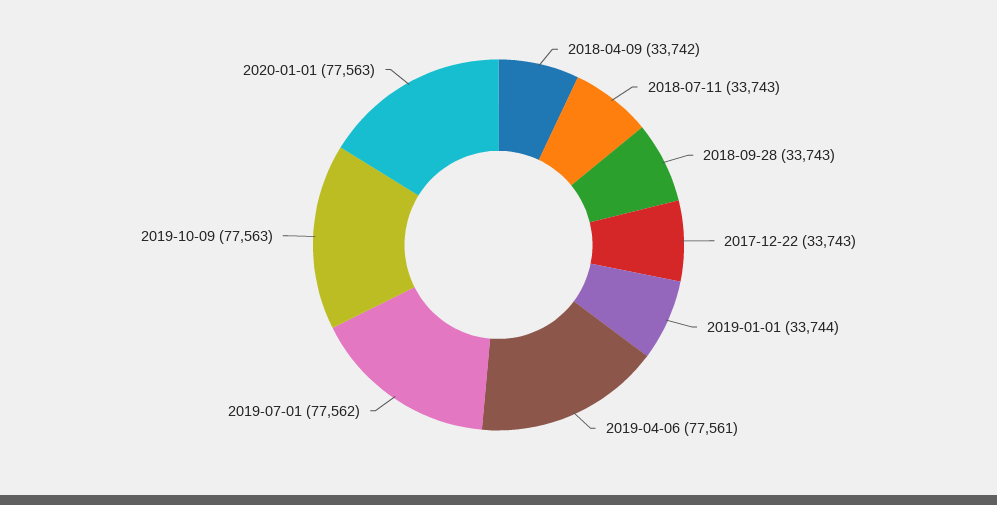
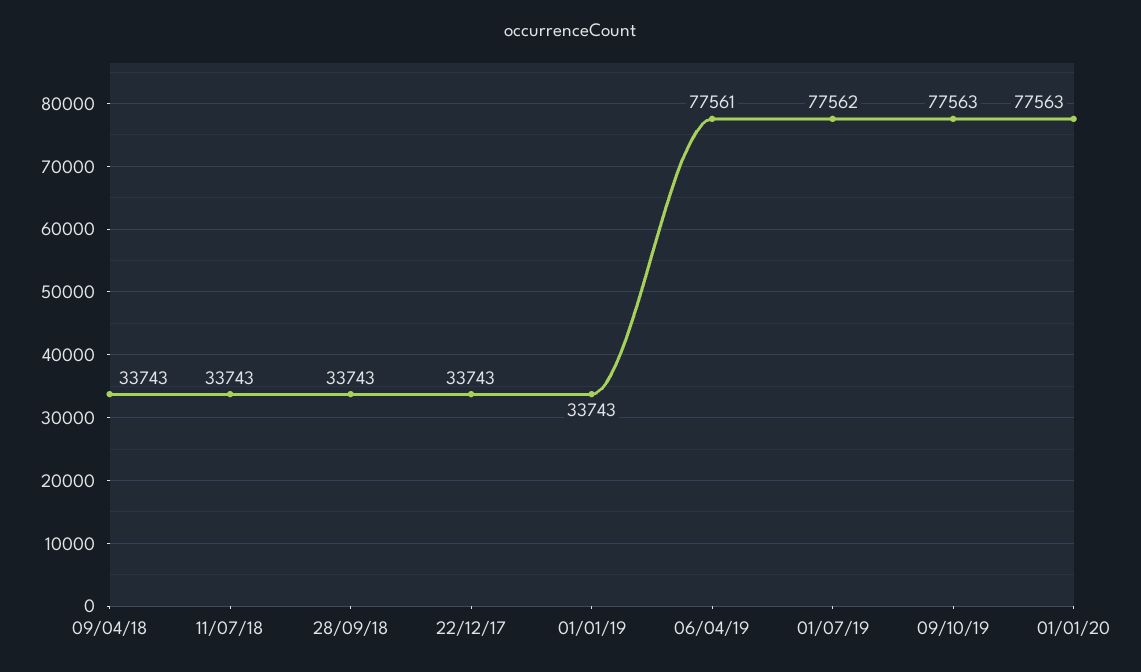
  {
-   "2018-04-09": 33742,
+   "2018-04-09": 33743,
    "2018-07-11": 33743,
    "2018-09-28": 33743,
    "2017-12-22": 33743,
-   "2019-01-01": 33744,
+   "2019-01-01": 33743,
    "2019-04-06": 77561,
    "2019-07-01": 77562,
    "2019-10-09": 77563,
    "2020-01-01": 77563
  }

